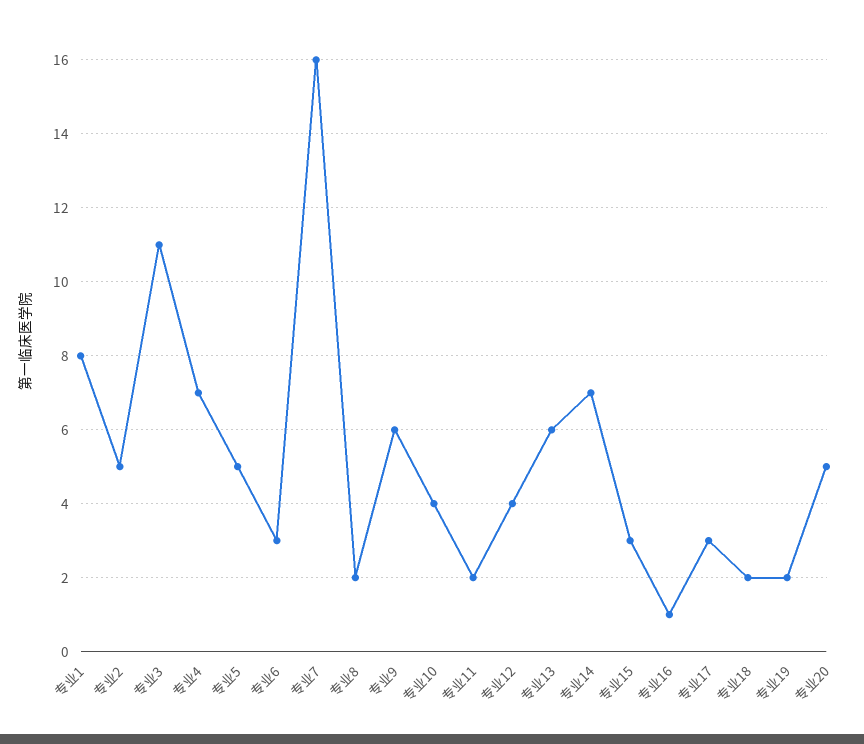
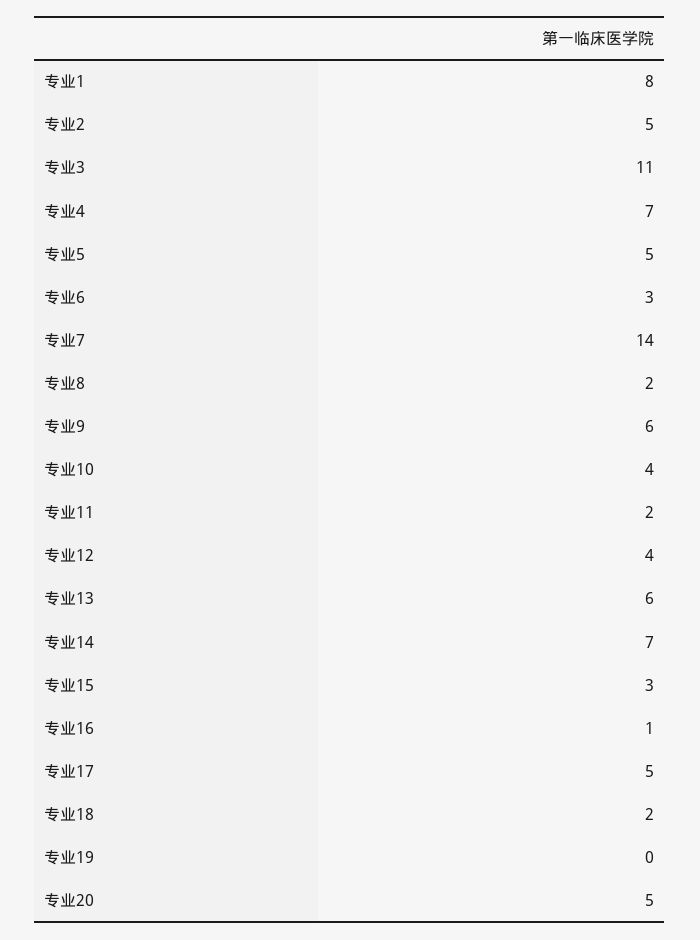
  {
    "专业1": 8,
    "专业2": 5,
    "专业3": 11,
    "专业4": 7,
    "专业5": 5,
    "专业6": 3,
-   "专业7": 16,
+   "专业7": 14,
    "专业8": 2,
    "专业9": 6,
    "专业10": 4,
    "专业11": 2,
    "专业12": 4,
    "专业13": 6,
    "专业14": 7,
    "专业15": 3,
    "专业16": 1,
-   "专业17": 3,
+   "专业17": 5,
    "专业18": 2,
-   "专业19": 2,
+   "专业19": 0,
    "专业20": 5
  }

